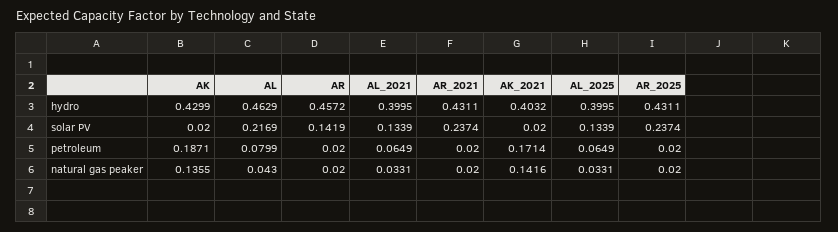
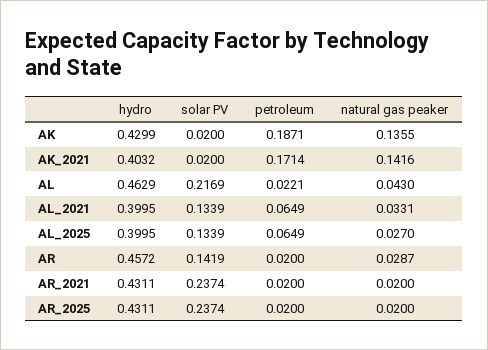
  {
    "AK": {
      "hydro": 0.4299,
      "solar PV": 0.02,
      "petroleum": 0.1871,
      "natural gas peaker": 0.1355
    },
    "AL": {
      "hydro": 0.4629,
      "solar PV": 0.2169,
-     "petroleum": 0.0799,
+     "petroleum": 0.0221,
      "natural gas peaker": 0.043
    },
    "AR": {
      "hydro": 0.4572,
      "solar PV": 0.1419,
      "petroleum": 0.02,
-     "natural gas peaker": 0.02
+     "natural gas peaker": 0.0287
    },
    "AL_2021": {
      "hydro": 0.3995,
      "solar PV": 0.1339,
      "petroleum": 0.0649,
      "natural gas peaker": 0.0331
    },
    "AR_2021": {
      "hydro": 0.4311,
      "solar PV": 0.2374,
      "petroleum": 0.02,
      "natural gas peaker": 0.02
    },
    "AK_2021": {
      "hydro": 0.4032,
      "solar PV": 0.02,
      "petroleum": 0.1714,
      "natural gas peaker": 0.1416
    },
    "AL_2025": {
      "hydro": 0.3995,
      "solar PV": 0.1339,
      "petroleum": 0.0649,
-     "natural gas peaker": 0.0331
+     "natural gas peaker": 0.027
    },
    "AR_2025": {
      "hydro": 0.4311,
      "solar PV": 0.2374,
      "petroleum": 0.02,
      "natural gas peaker": 0.02
    }
  }

